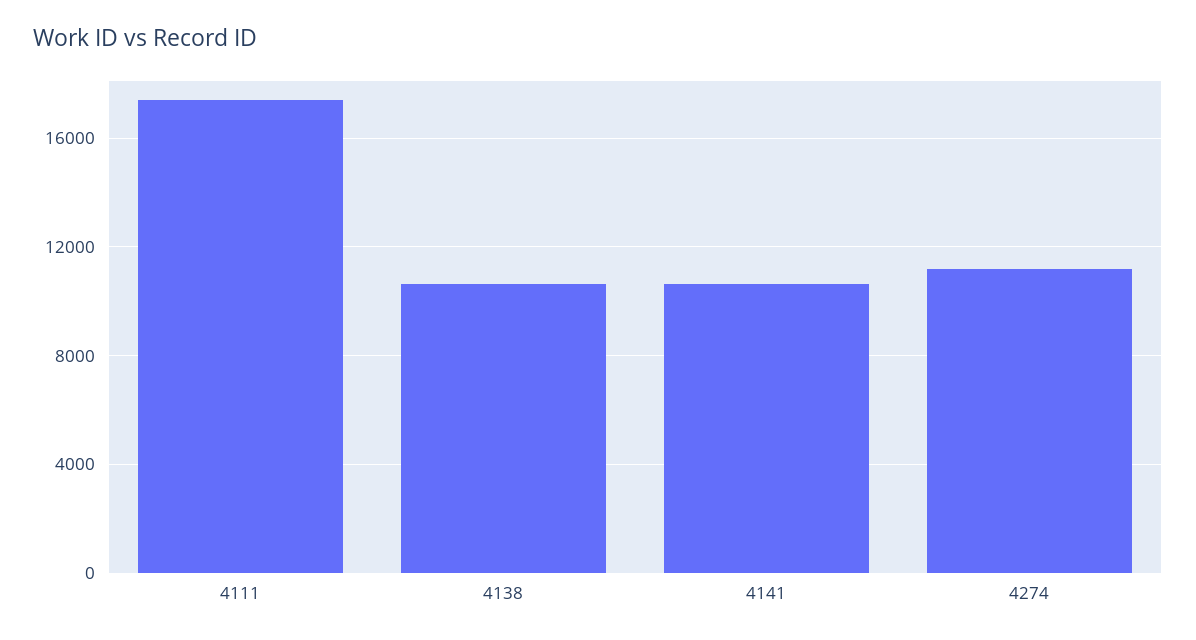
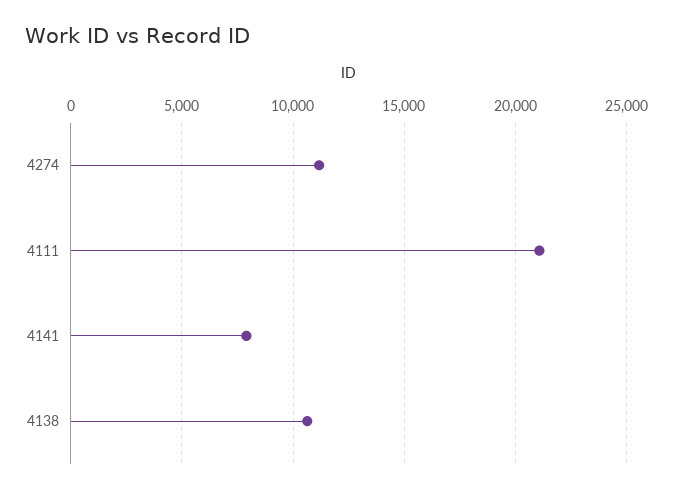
  {
-   "4111": 17500,
+   "4111": 21000,
    "4138": 10500,
-   "4141": 10500,
+   "4141": 8000,
    "4274": 11000
  }

